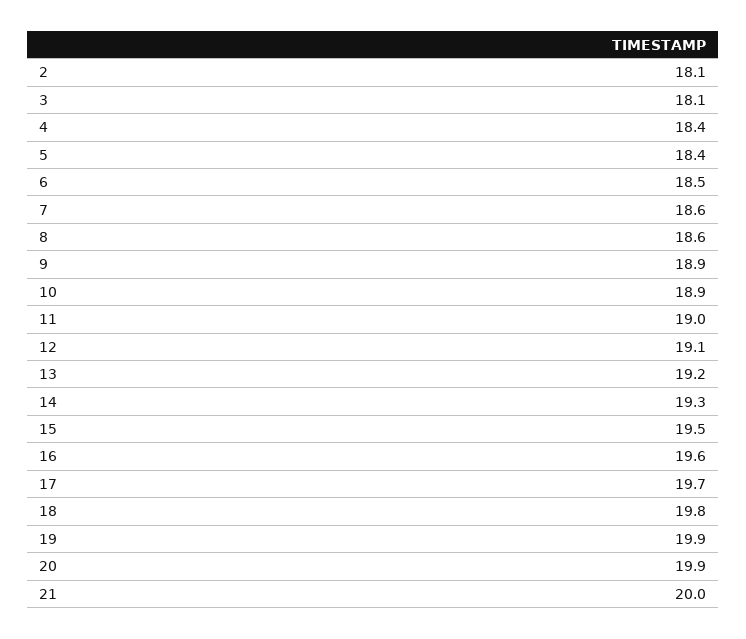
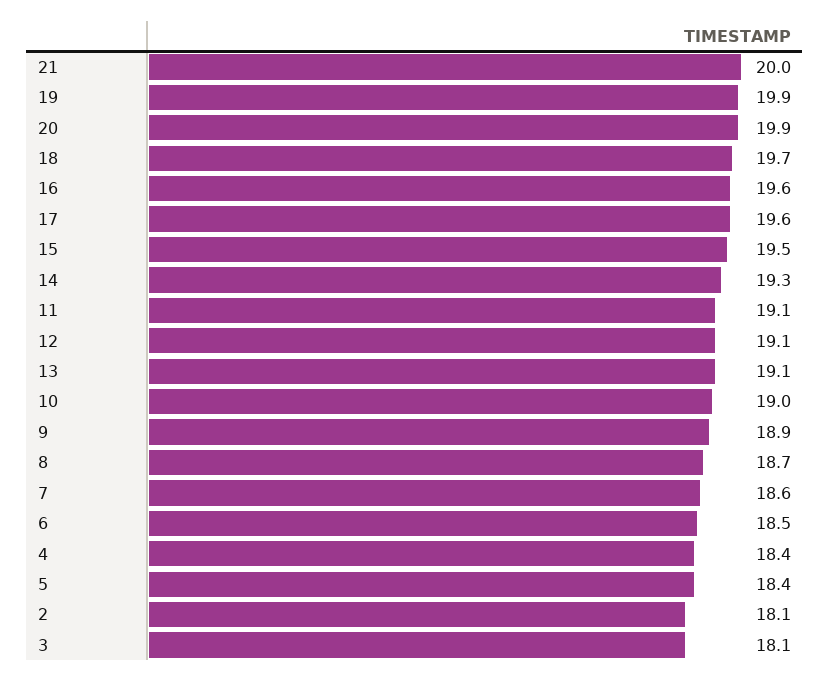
  {
    "2": 18.1,
    "3": 18.1,
    "4": 18.4,
    "5": 18.4,
    "6": 18.5,
    "7": 18.6,
-   "8": 18.6,
+   "8": 18.7,
    "9": 18.9,
-   "10": 18.9,
+   "10": 19,
-   "11": 19,
+   "11": 19.1,
    "12": 19.1,
-   "13": 19.2,
+   "13": 19.1,
    "14": 19.3,
    "15": 19.5,
    "16": 19.6,
-   "17": 19.7,
+   "17": 19.6,
-   "18": 19.8,
+   "18": 19.7,
    "19": 19.9,
    "20": 19.9,
    "21": 20
  }

